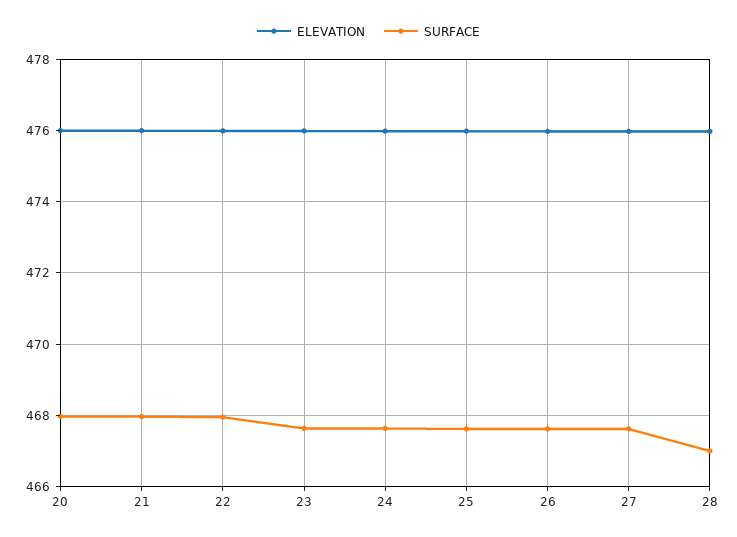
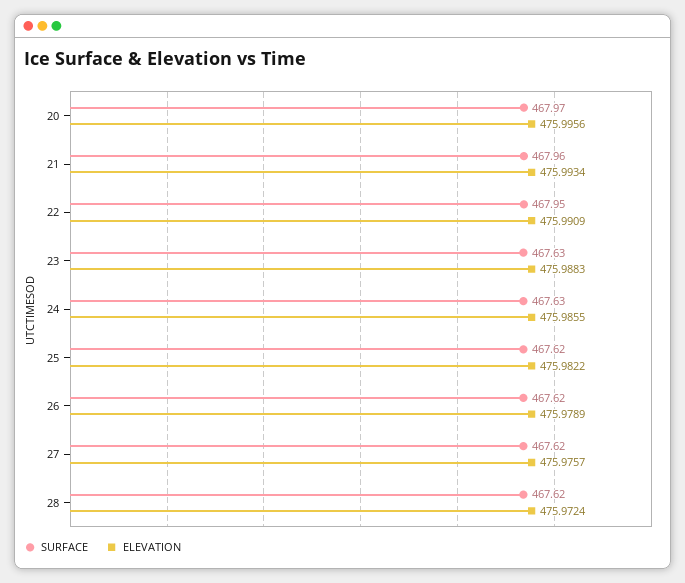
  {
    "ELEVATION": {
      "20": 475.9956,
      "21": 475.9934,
      "22": 475.9909,
      "23": 475.9883,
      "24": 475.9855,
      "25": 475.9822,
      "26": 475.9789,
      "27": 475.9757,
      "28": 475.9724
    },
    "SURFACE": {
      "20": 467.97,
      "21": 467.96,
      "22": 467.95,
      "23": 467.63,
      "24": 467.63,
      "25": 467.62,
      "26": 467.62,
      "27": 467.62,
-     "28": 467
+     "28": 467.62
    }
  }

